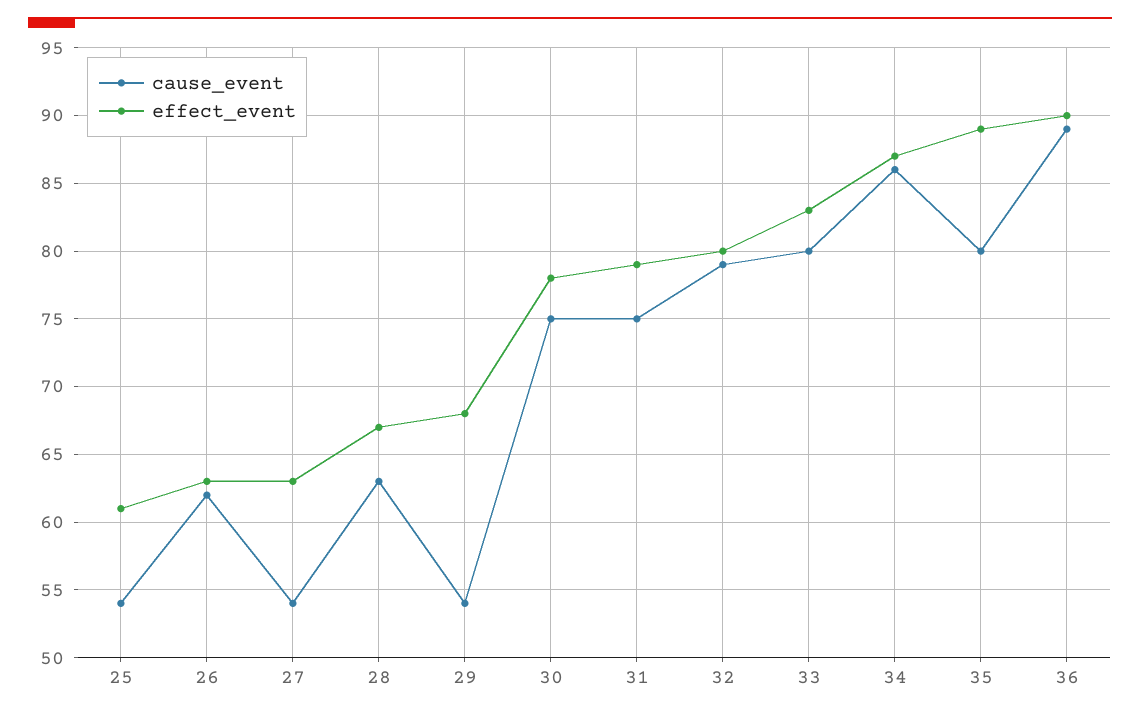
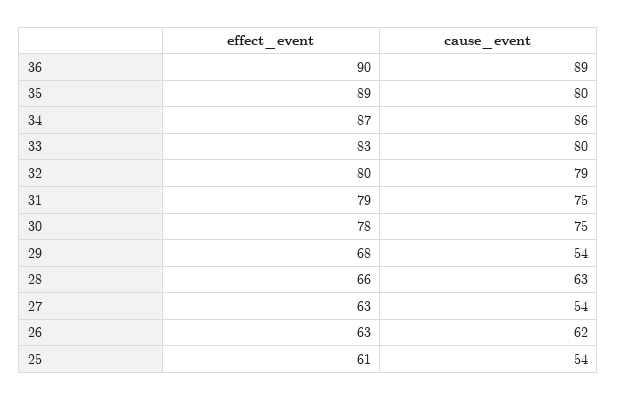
  {
    "cause_event": {
      "25": 54,
      "26": 62,
      "27": 54,
      "28": 63,
      "29": 54,
      "30": 75,
      "31": 75,
      "32": 79,
      "33": 80,
      "34": 86,
      "35": 80,
      "36": 89
    },
    "effect_event": {
      "25": 61,
      "26": 63,
      "27": 63,
-     "28": 67,
+     "28": 66,
      "29": 68,
      "30": 78,
      "31": 79,
      "32": 80,
      "33": 83,
      "34": 87,
      "35": 89,
      "36": 90
    }
  }

